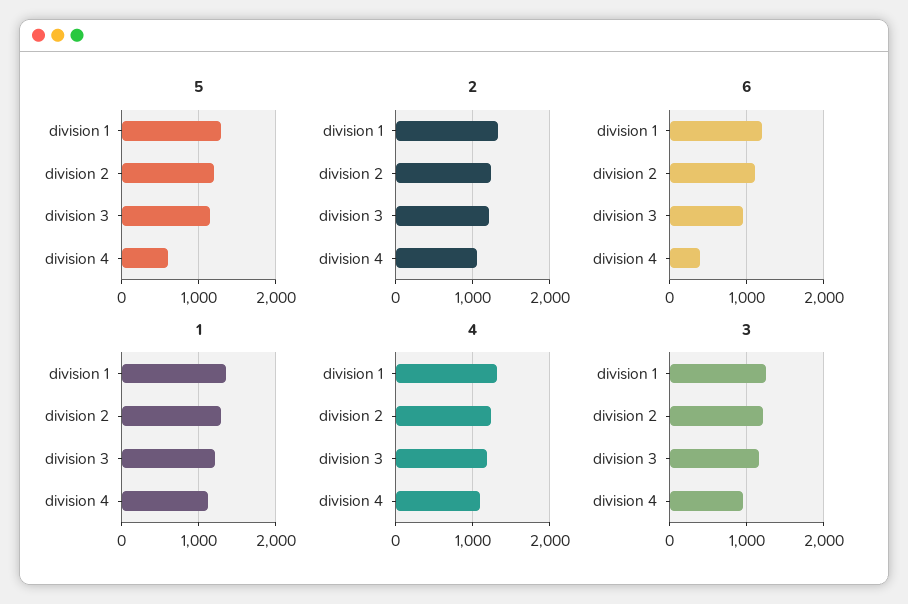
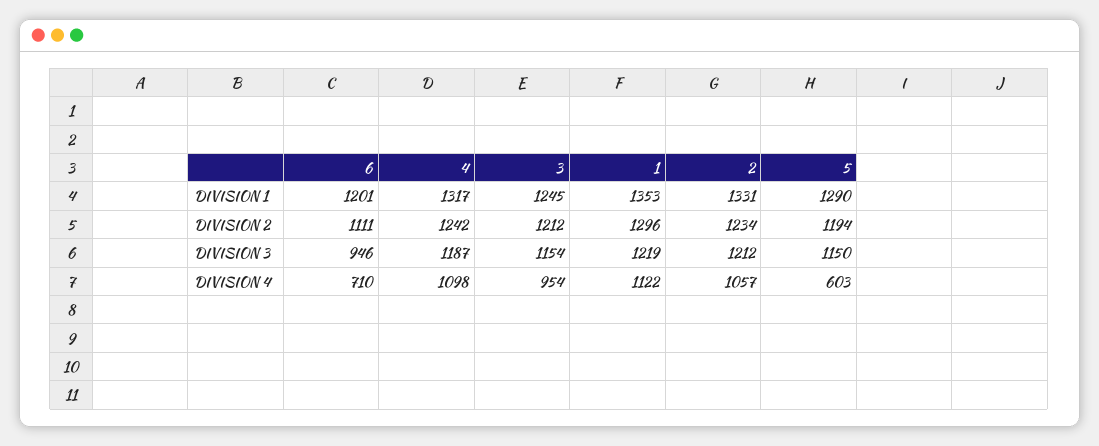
  {
    "5": {
      "division 1": 1290,
      "division 2": 1194,
      "division 3": 1150,
      "division 4": 603
    },
    "2": {
      "division 1": 1331,
      "division 2": 1234,
      "division 3": 1212,
      "division 4": 1057
    },
    "6": {
      "division 1": 1201,
      "division 2": 1111,
      "division 3": 946,
-     "division 4": 400
+     "division 4": 710
    },
    "1": {
      "division 1": 1353,
      "division 2": 1296,
      "division 3": 1219,
      "division 4": 1122
    },
    "4": {
      "division 1": 1317,
      "division 2": 1242,
      "division 3": 1187,
      "division 4": 1098
    },
    "3": {
      "division 1": 1245,
      "division 2": 1212,
      "division 3": 1154,
      "division 4": 954
    }
  }

